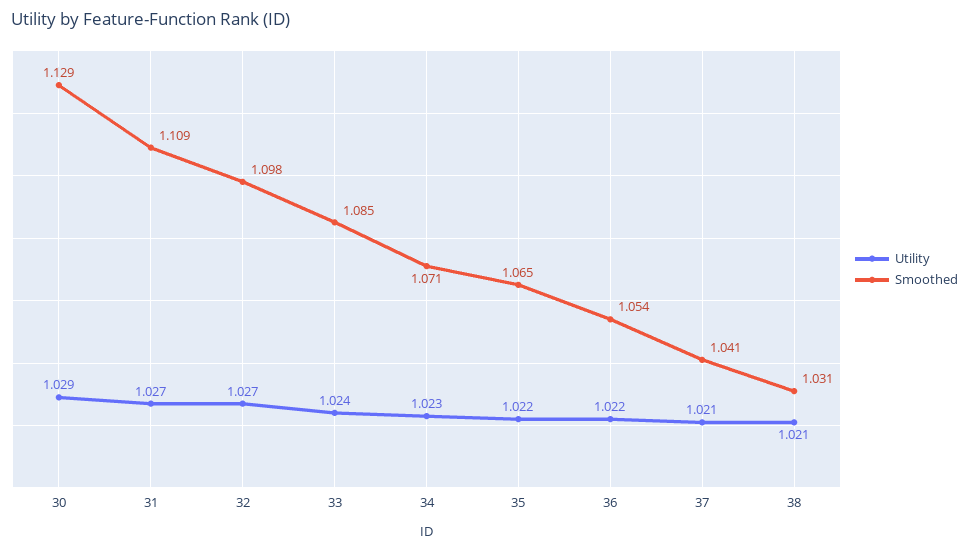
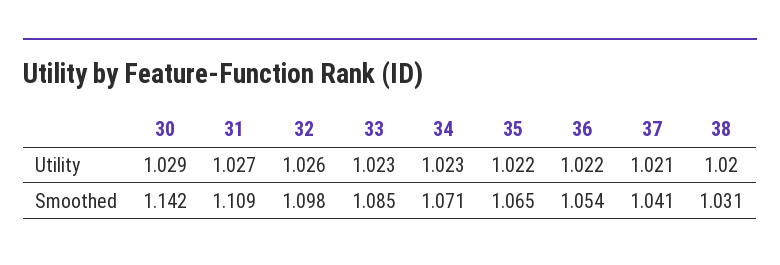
  {
    "Utility": {
      "30": 1.029,
      "31": 1.027,
-     "32": 1.027,
+     "32": 1.026,
-     "33": 1.024,
+     "33": 1.023,
      "34": 1.023,
      "35": 1.022,
      "36": 1.022,
      "37": 1.021,
-     "38": 1.021
+     "38": 1.02
    },
    "Smoothed": {
-     "30": 1.129,
+     "30": 1.142,
      "31": 1.109,
      "32": 1.098,
      "33": 1.085,
      "34": 1.071,
      "35": 1.065,
      "36": 1.054,
      "37": 1.041,
      "38": 1.031
    }
  }

